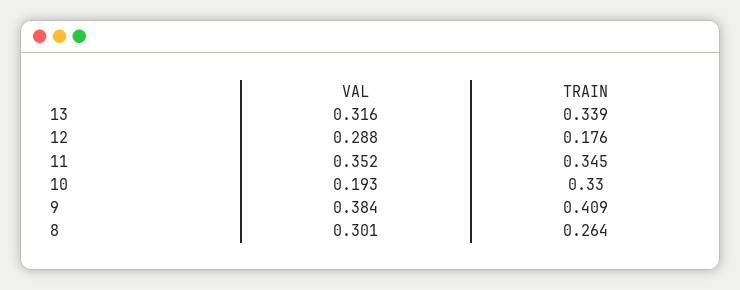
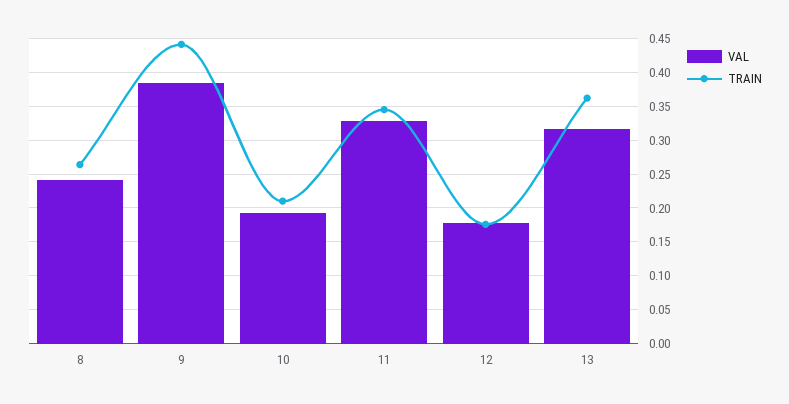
  {
    "VAL": {
      "13": 0.316,
-     "12": 0.288,
+     "12": 0.18,
-     "11": 0.352,
+     "11": 0.33,
      "10": 0.193,
      "9": 0.384,
-     "8": 0.301
+     "8": 0.24
    },
    "TRAIN": {
-     "13": 0.339,
+     "13": 0.36,
      "12": 0.176,
      "11": 0.345,
-     "10": 0.33,
+     "10": 0.21,
-     "9": 0.409,
+     "9": 0.44,
      "8": 0.264
    }
  }

